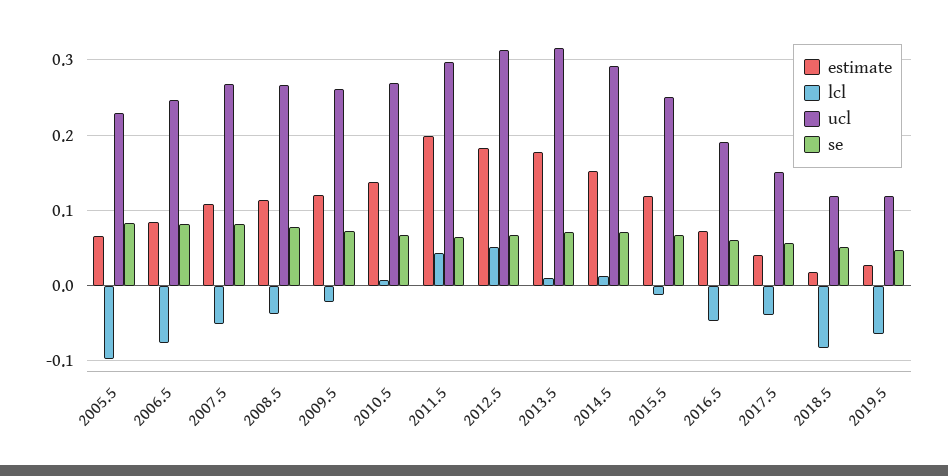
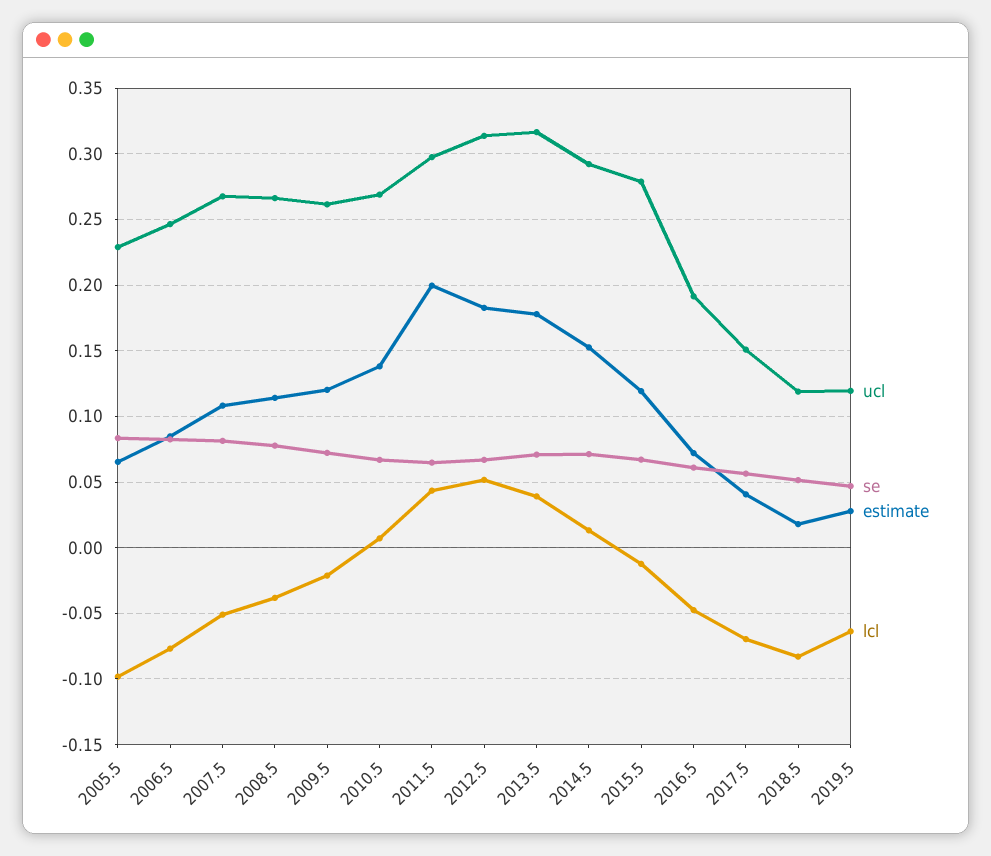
  {
    "estimate": {
      "2005.5": 0.065,
      "2006.5": 0.085,
      "2007.5": 0.11,
      "2008.5": 0.115,
      "2009.5": 0.12,
      "2010.5": 0.14,
      "2011.5": 0.2,
      "2012.5": 0.185,
      "2013.5": 0.18,
      "2014.5": 0.155,
      "2015.5": 0.12,
      "2016.5": 0.07,
      "2017.5": 0.04,
      "2018.5": 0.02,
      "2019.5": 0.03
    },
    "lcl": {
      "2005.5": -0.1,
      "2006.5": -0.075,
      "2007.5": -0.05,
      "2008.5": -0.04,
      "2009.5": -0.02,
      "2010.5": 0.005,
      "2011.5": 0.045,
      "2012.5": 0.05,
-     "2013.5": 0.01,
+     "2013.5": 0.04,
      "2014.5": 0.015,
      "2015.5": -0.01,
      "2016.5": -0.05,
-     "2017.5": -0.04,
+     "2017.5": -0.07,
      "2018.5": -0.085,
      "2019.5": -0.065
    },
    "ucl": {
      "2005.5": 0.23,
      "2006.5": 0.245,
      "2007.5": 0.27,
      "2008.5": 0.265,
      "2009.5": 0.26,
      "2010.5": 0.27,
      "2011.5": 0.3,
      "2012.5": 0.315,
      "2013.5": 0.315,
      "2014.5": 0.29,
-     "2015.5": 0.25,
+     "2015.5": 0.28,
      "2016.5": 0.19,
      "2017.5": 0.15,
      "2018.5": 0.12,
      "2019.5": 0.12
    },
    "se": {
      "2005.5": 0.085,
      "2006.5": 0.085,
      "2007.5": 0.08,
      "2008.5": 0.08,
      "2009.5": 0.07,
      "2010.5": 0.065,
      "2011.5": 0.065,
      "2012.5": 0.065,
      "2013.5": 0.07,
      "2014.5": 0.07,
      "2015.5": 0.065,
      "2016.5": 0.06,
      "2017.5": 0.055,
      "2018.5": 0.05,
      "2019.5": 0.045
    }
  }

